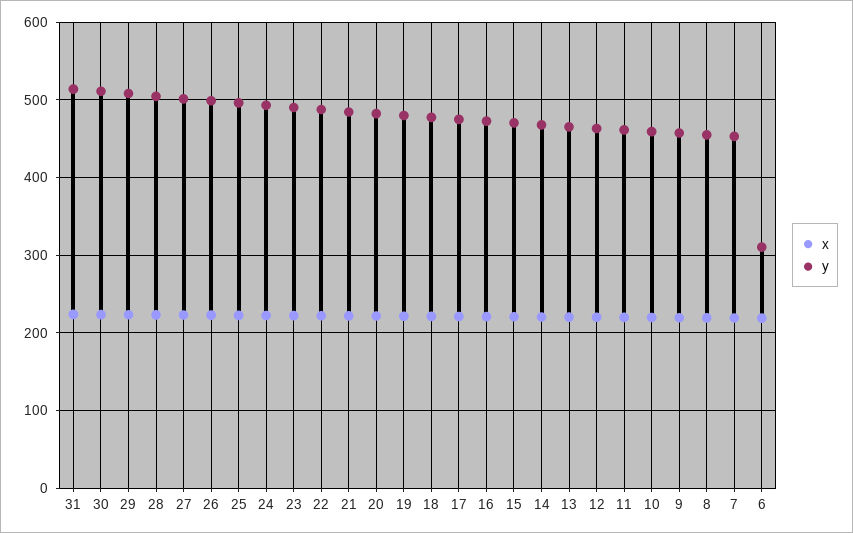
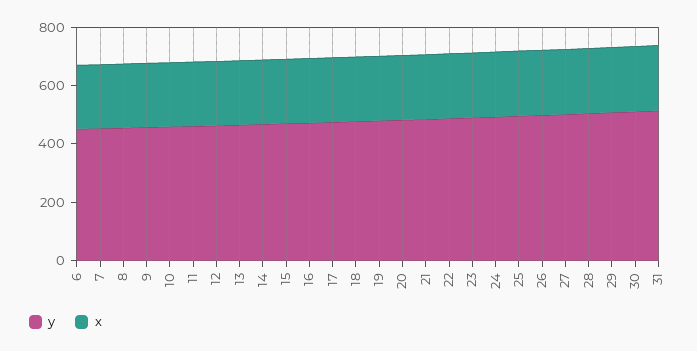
  {
    "x": {
      "31": 220,
      "30": 220,
      "29": 220,
      "28": 220,
      "27": 220,
      "26": 220,
      "25": 220,
      "24": 220,
      "23": 220,
      "22": 220,
      "21": 220,
      "20": 220,
      "19": 220,
      "18": 220,
      "17": 220,
      "16": 220,
      "15": 220,
      "14": 220,
      "13": 220,
      "12": 220,
      "11": 220,
      "10": 220,
      "9": 220,
      "8": 220,
      "7": 220,
      "6": 220
    },
    "y": {
      "31": 510,
      "30": 510,
      "29": 510,
      "28": 500,
      "27": 500,
      "26": 500,
      "25": 500,
      "24": 490,
      "23": 490,
      "22": 490,
      "21": 480,
      "20": 480,
      "19": 480,
      "18": 480,
      "17": 480,
      "16": 470,
      "15": 470,
      "14": 470,
      "13": 470,
      "12": 460,
      "11": 460,
      "10": 460,
      "9": 460,
      "8": 460,
      "7": 450,
-     "6": 310
+     "6": 450
    }
  }

